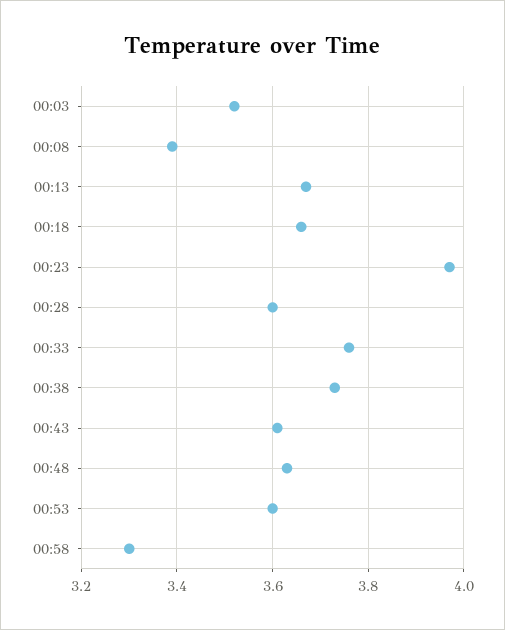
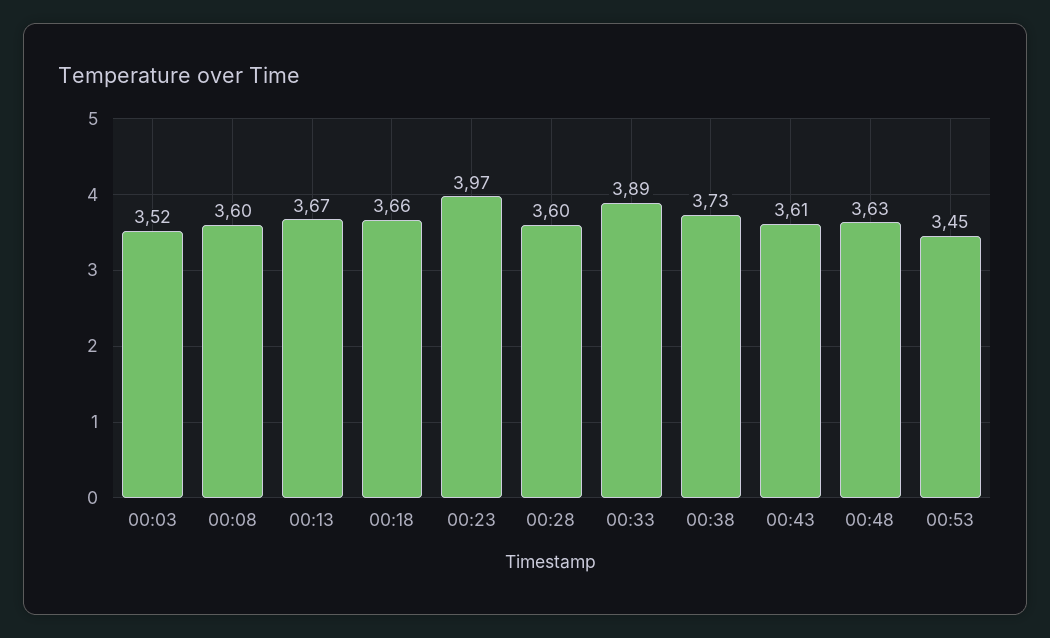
  {
    "00:03": 3.52,
-   "00:08": 3.4,
+   "00:08": 3.6,
    "00:13": 3.67,
    "00:18": 3.66,
    "00:23": 3.97,
    "00:28": 3.6,
-   "00:33": 3.75,
+   "00:33": 3.89,
    "00:38": 3.73,
    "00:43": 3.61,
    "00:48": 3.63,
-   "00:53": 3.6,
+   "00:53": 3.45
-   "00:58": 3.3
  }

